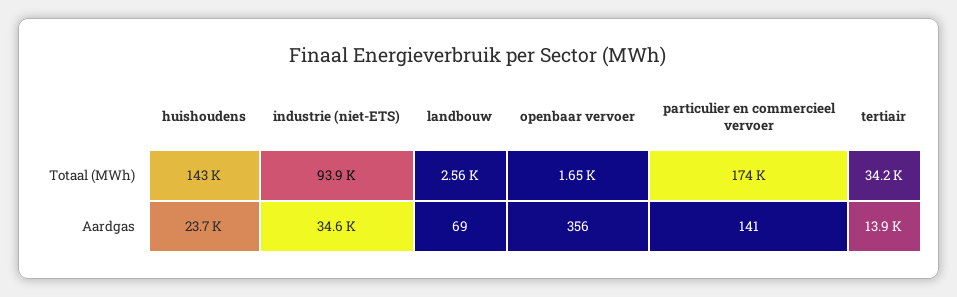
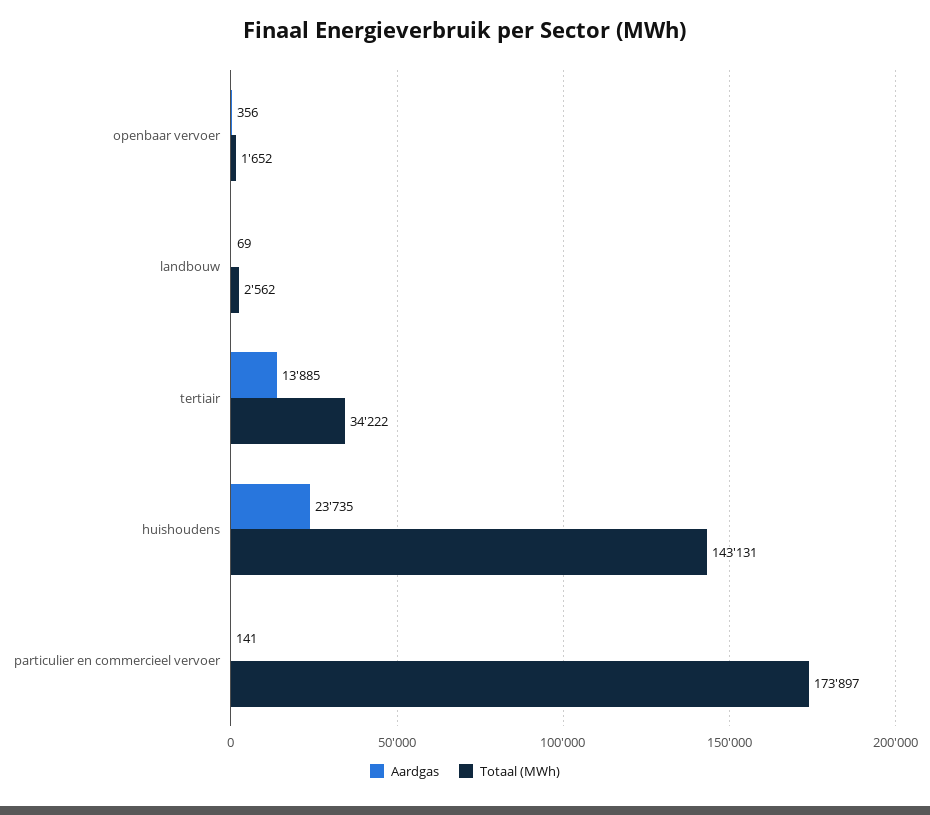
  {
    "Totaal (MWh)": {
      "huishoudens": 143131,
-     "industrie (niet-ETS)": 93900,
      "landbouw": 2562,
      "openbaar vervoer": 1652,
      "particulier en commercieel vervoer": 173897,
      "tertiair": 34222
    },
    "Aardgas": {
      "huishoudens": 23735,
-     "industrie (niet-ETS)": 34600,
      "landbouw": 69,
      "openbaar vervoer": 356,
      "particulier en commercieel vervoer": 141,
      "tertiair": 13885
    }
  }

